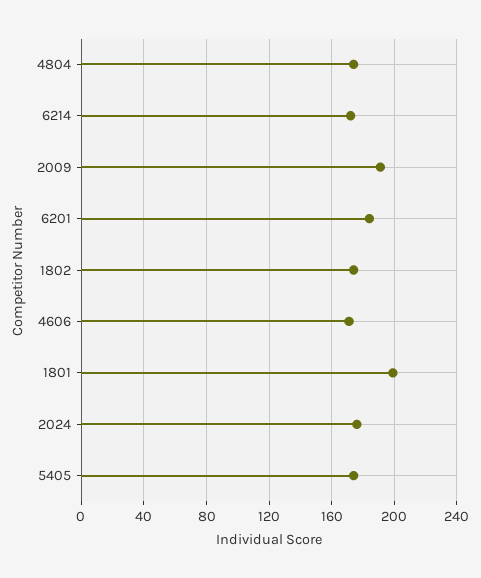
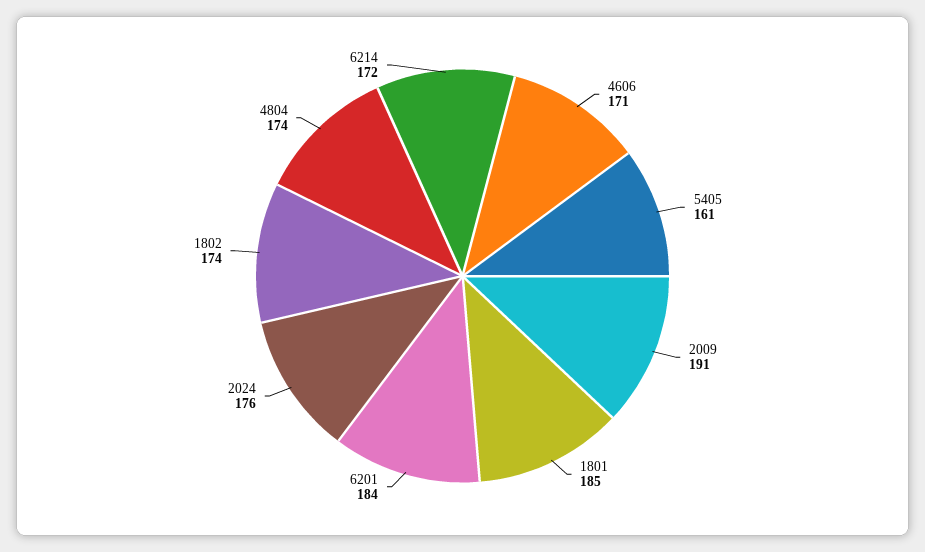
  {
    "4804": 174,
    "6214": 172,
    "2009": 191,
    "6201": 184,
    "1802": 174,
    "4606": 171,
-   "1801": 200,
+   "1801": 185,
    "2024": 176,
-   "5405": 175
+   "5405": 161
  }

